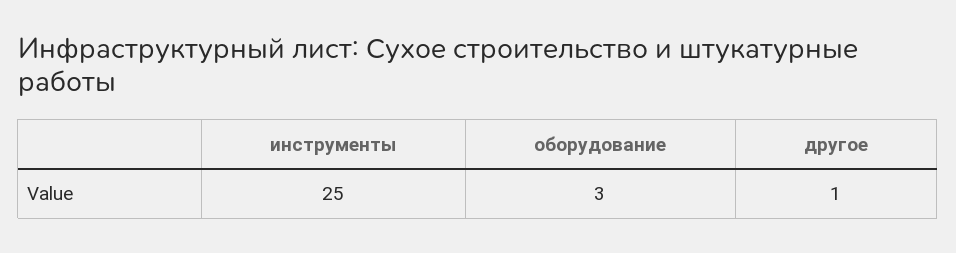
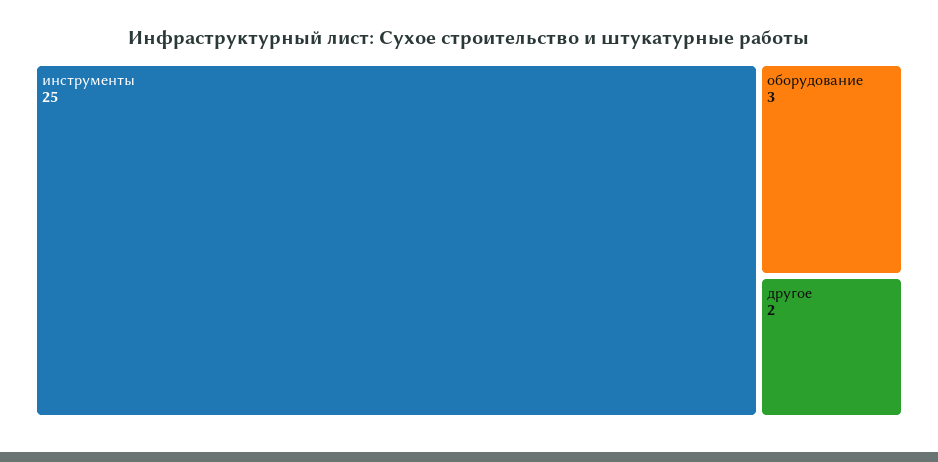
  {
    "инструменты": 25,
    "оборудование": 3,
-   "другое": 1
+   "другое": 2
  }

